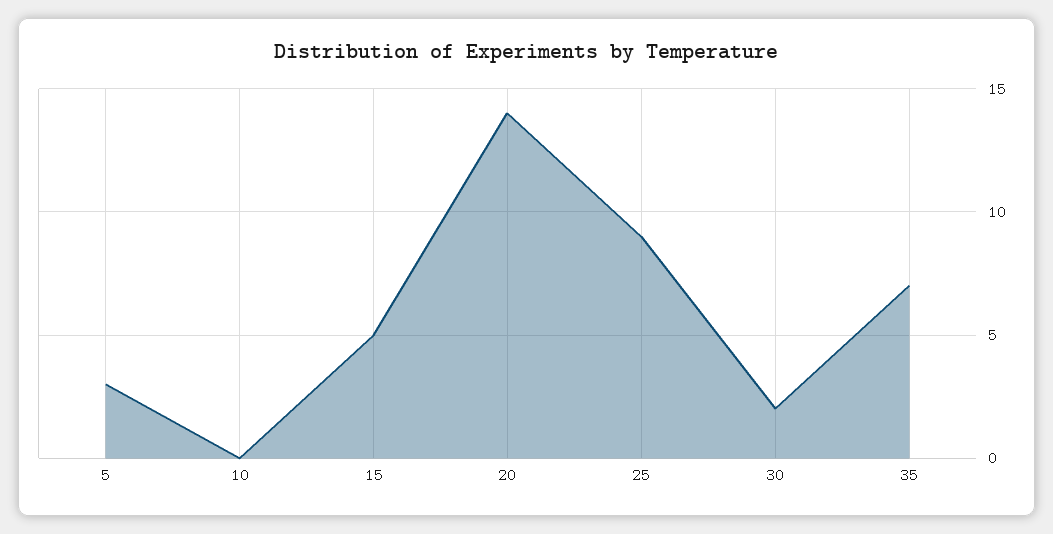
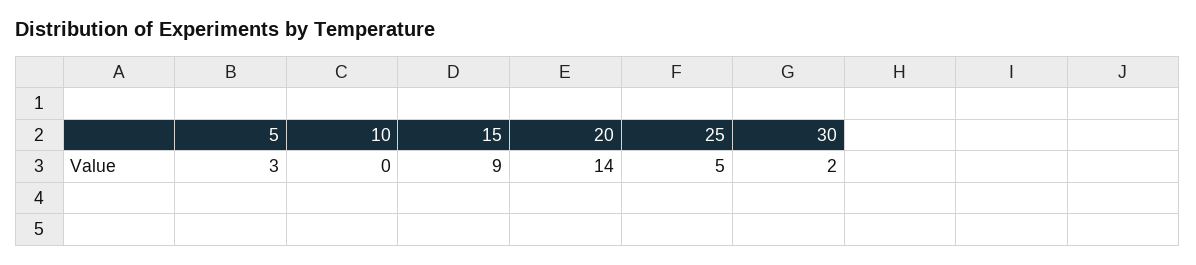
  {
    "5": 3,
    "10": 0,
-   "15": 5,
+   "15": 9,
    "20": 14,
-   "25": 9,
+   "25": 5,
-   "30": 2,
+   "30": 2
-   "35": 7
  }

